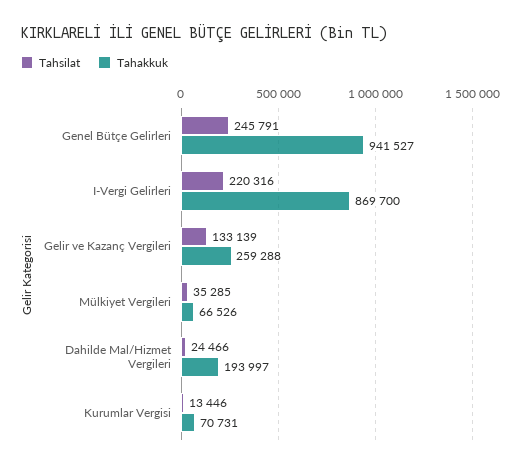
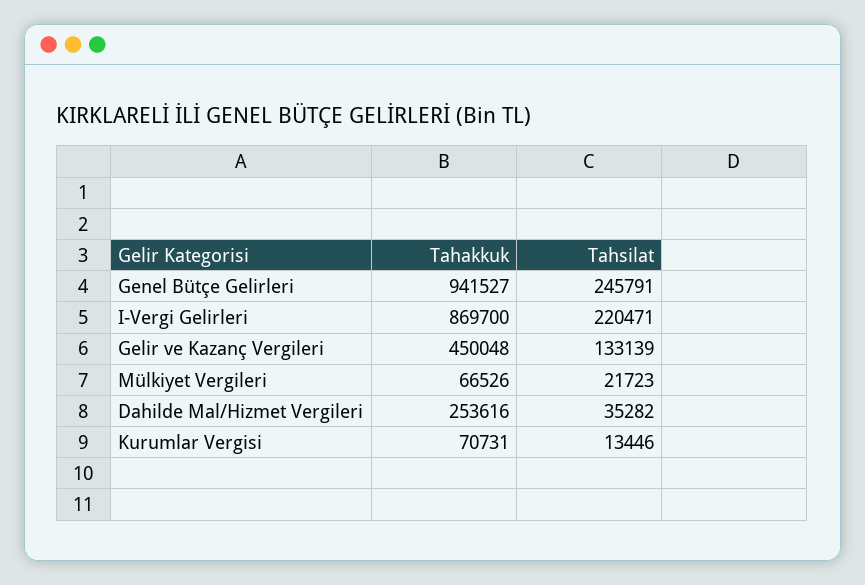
  {
    "Tahsilat": {
      "Genel Bütçe Gelirleri": 245791,
-     "I-Vergi Gelirleri": 220316,
+     "I-Vergi Gelirleri": 220471,
      "Gelir ve Kazanç Vergileri": 133139,
-     "Mülkiyet Vergileri": 35285,
+     "Mülkiyet Vergileri": 21723,
-     "Dahilde Mal/Hizmet Vergileri": 24466,
+     "Dahilde Mal/Hizmet Vergileri": 35282,
      "Kurumlar Vergisi": 13446
    },
    "Tahakkuk": {
      "Genel Bütçe Gelirleri": 941527,
      "I-Vergi Gelirleri": 869700,
-     "Gelir ve Kazanç Vergileri": 259288,
+     "Gelir ve Kazanç Vergileri": 450048,
      "Mülkiyet Vergileri": 66526,
-     "Dahilde Mal/Hizmet Vergileri": 193997,
+     "Dahilde Mal/Hizmet Vergileri": 253616,
      "Kurumlar Vergisi": 70731
    }
  }

